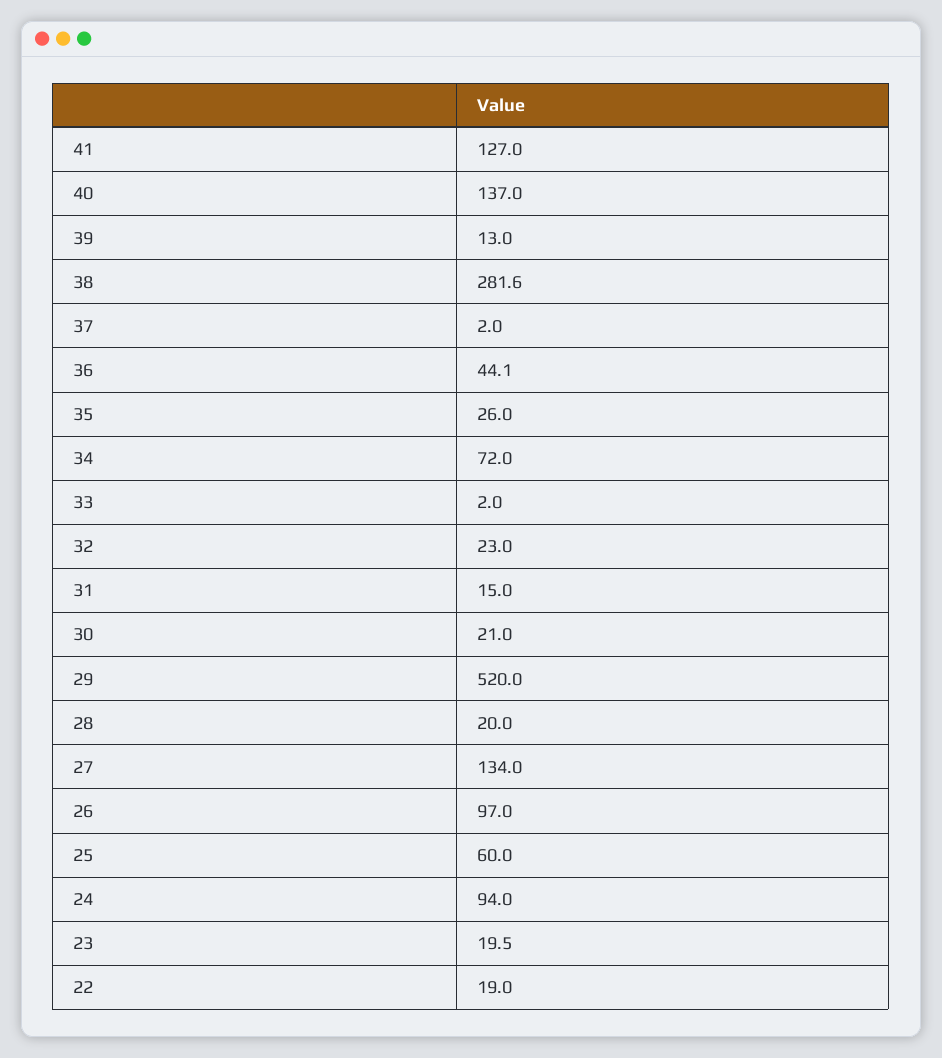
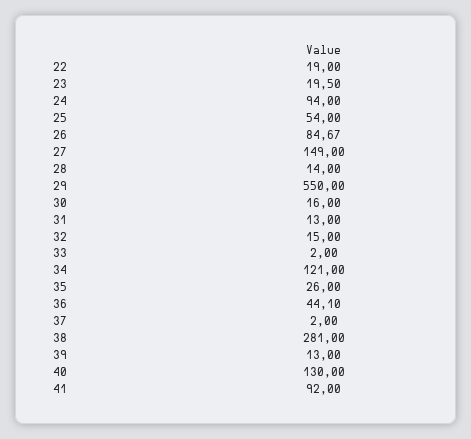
  {
-   "41": 127,
+   "41": 92,
-   "40": 137,
+   "40": 130,
    "39": 13,
-   "38": 281.6,
+   "38": 281,
    "37": 2,
    "36": 44.1,
    "35": 26,
-   "34": 72,
+   "34": 121,
    "33": 2,
-   "32": 23,
+   "32": 15,
-   "31": 15,
+   "31": 13,
-   "30": 21,
+   "30": 16,
-   "29": 520,
+   "29": 550,
-   "28": 20,
+   "28": 14,
-   "27": 134,
+   "27": 149,
-   "26": 97,
+   "26": 84.67,
-   "25": 60,
+   "25": 54,
    "24": 94,
    "23": 19.5,
    "22": 19
  }

